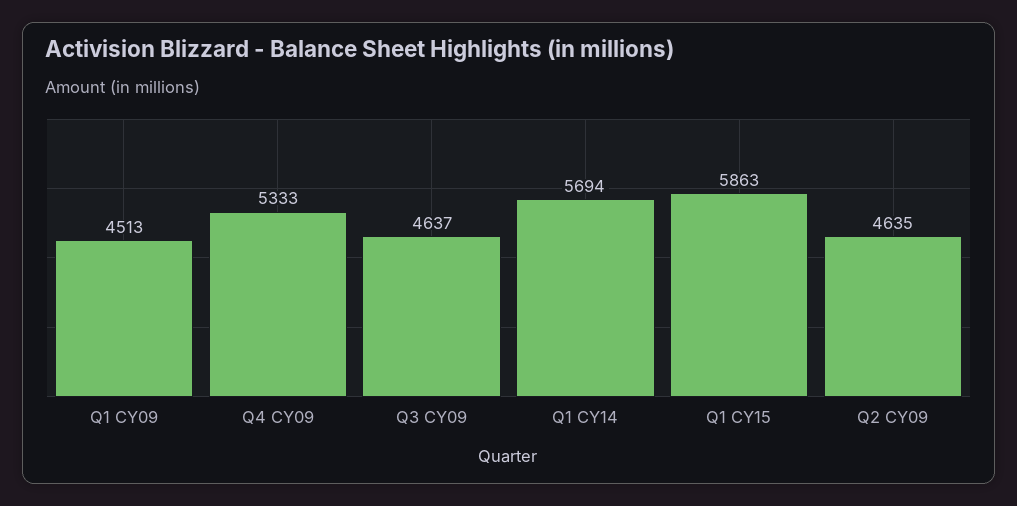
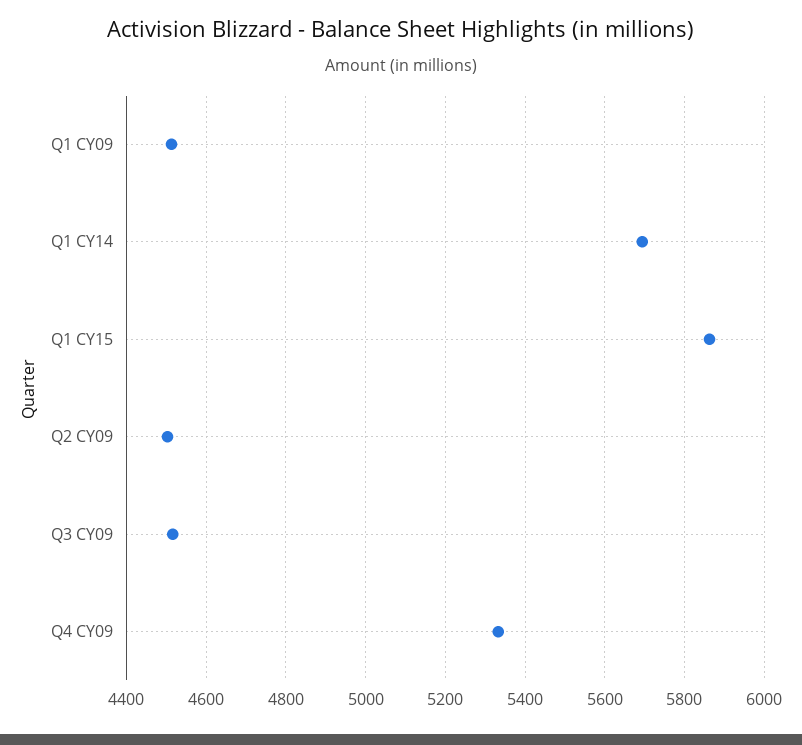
  {
    "Q1 CY09": 4513,
    "Q4 CY09": 5333,
-   "Q3 CY09": 4637,
+   "Q3 CY09": 4520,
    "Q1 CY14": 5694,
    "Q1 CY15": 5863,
-   "Q2 CY09": 4635
+   "Q2 CY09": 4500
  }

